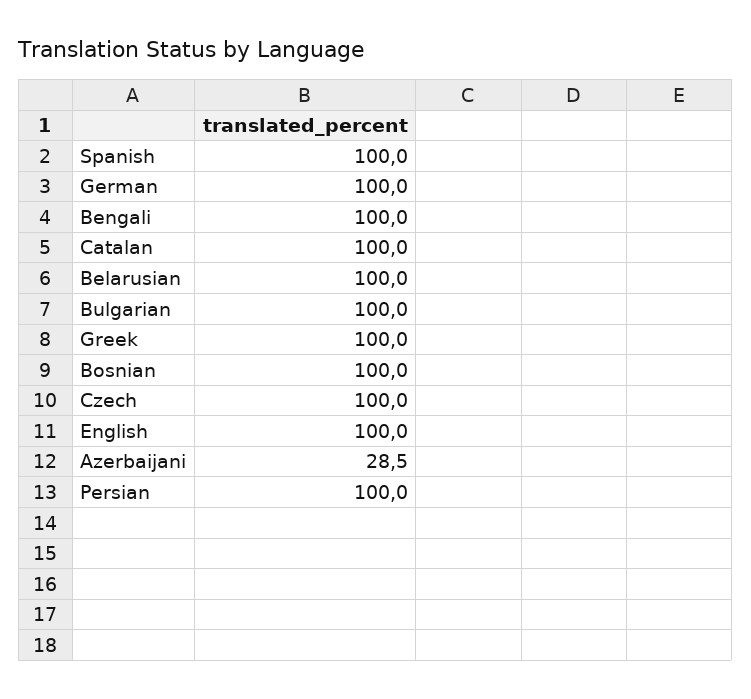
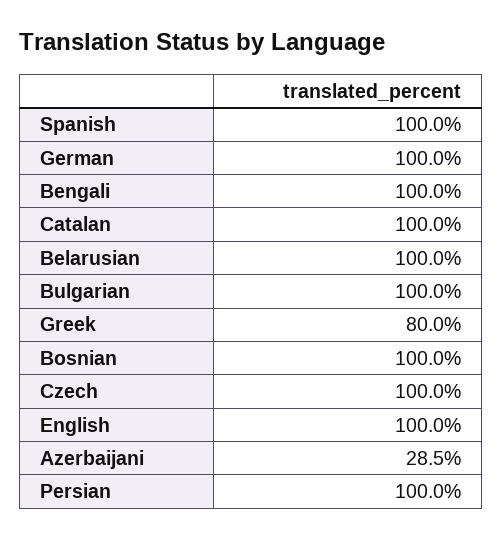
  {
    "Spanish": 100,
    "German": 100,
    "Bengali": 100,
    "Catalan": 100,
    "Belarusian": 100,
    "Bulgarian": 100,
-   "Greek": 100,
+   "Greek": 80,
    "Bosnian": 100,
    "Czech": 100,
    "English": 100,
    "Azerbaijani": 28.5,
    "Persian": 100
  }

